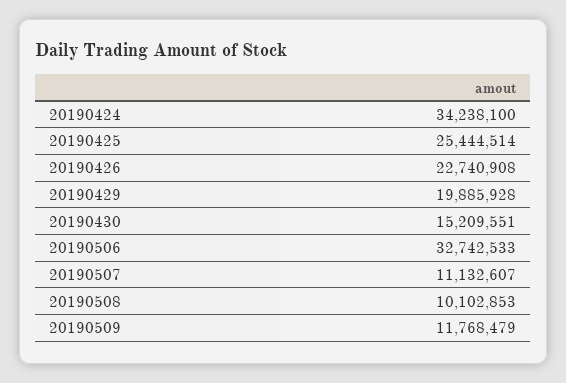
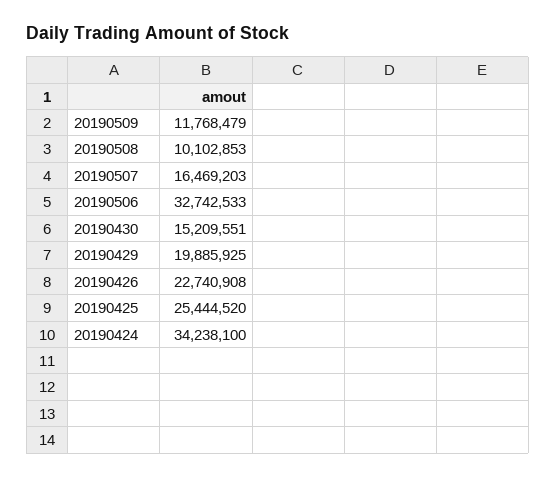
  {
    "20190424": 34238100,
-   "20190425": 25444514,
+   "20190425": 25444520,
    "20190426": 22740908,
-   "20190429": 19885928,
+   "20190429": 19885925,
    "20190430": 15209551,
    "20190506": 32742533,
-   "20190507": 11132607,
+   "20190507": 16469203,
    "20190508": 10102853,
    "20190509": 11768479
  }

